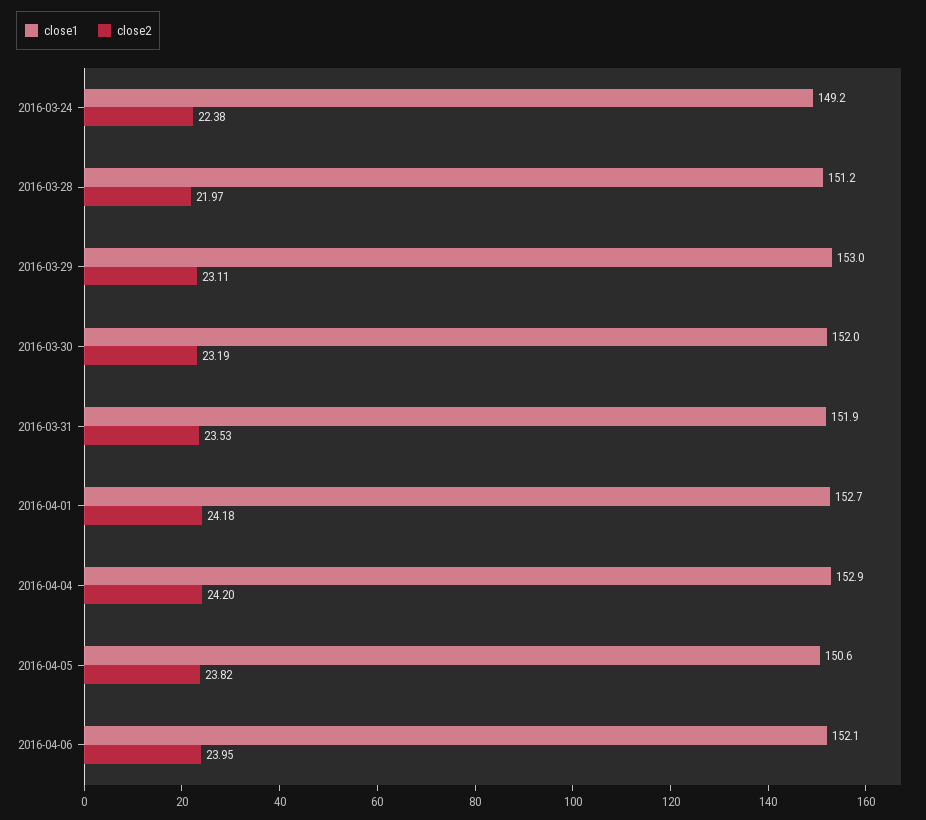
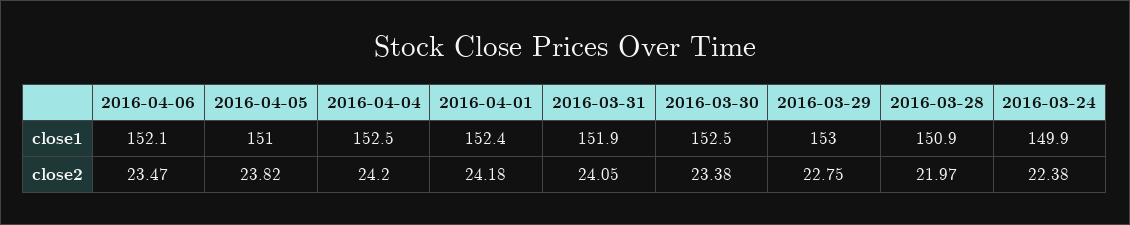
  {
    "close1": {
-     "2016-03-24": 149.2,
+     "2016-03-24": 149.9,
-     "2016-03-28": 151.2,
+     "2016-03-28": 150.9,
      "2016-03-29": 153,
-     "2016-03-30": 152,
+     "2016-03-30": 152.5,
      "2016-03-31": 151.9,
-     "2016-04-01": 152.7,
+     "2016-04-01": 152.4,
-     "2016-04-04": 152.9,
+     "2016-04-04": 152.5,
-     "2016-04-05": 150.6,
+     "2016-04-05": 151,
      "2016-04-06": 152.1
    },
    "close2": {
      "2016-03-24": 22.38,
      "2016-03-28": 21.97,
-     "2016-03-29": 23.11,
+     "2016-03-29": 22.75,
-     "2016-03-30": 23.19,
+     "2016-03-30": 23.38,
-     "2016-03-31": 23.53,
+     "2016-03-31": 24.05,
      "2016-04-01": 24.18,
      "2016-04-04": 24.2,
      "2016-04-05": 23.82,
-     "2016-04-06": 23.95
+     "2016-04-06": 23.47
    }
  }

